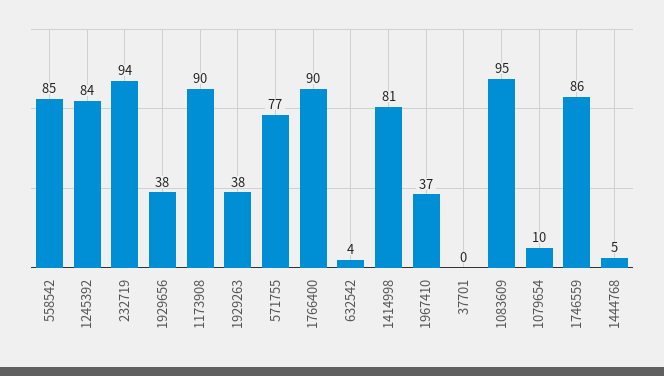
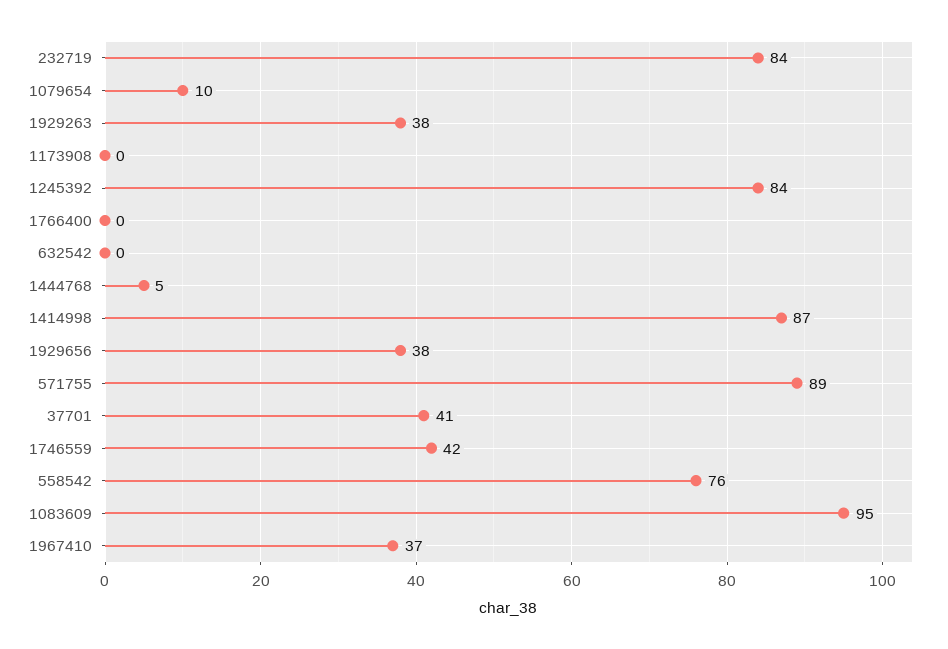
  {
-   "558542": 85,
+   "558542": 76,
    "1245392": 84,
-   "232719": 94,
+   "232719": 84,
    "1929656": 38,
-   "1173908": 90,
+   "1173908": 0,
    "1929263": 38,
-   "571755": 77,
+   "571755": 89,
-   "1766400": 90,
+   "1766400": 0,
-   "632542": 4,
+   "632542": 0,
-   "1414998": 81,
+   "1414998": 87,
    "1967410": 37,
-   "37701": 0,
+   "37701": 41,
    "1083609": 95,
    "1079654": 10,
-   "1746559": 86,
+   "1746559": 42,
    "1444768": 5
  }

